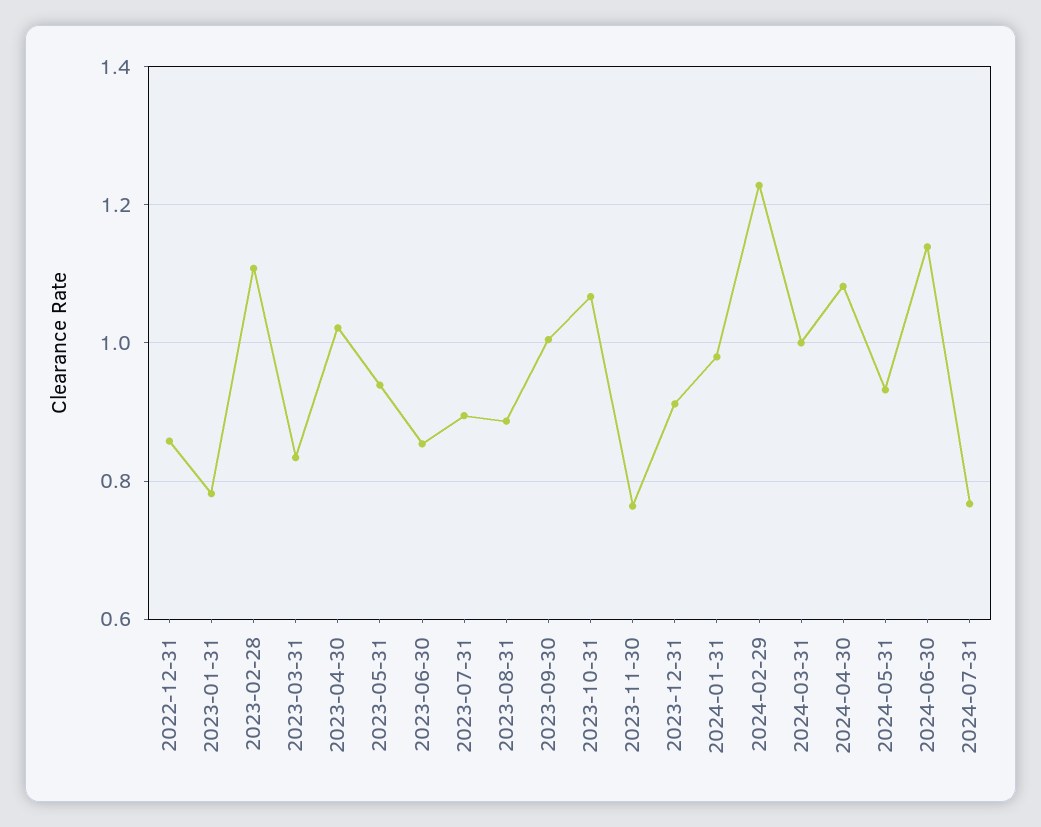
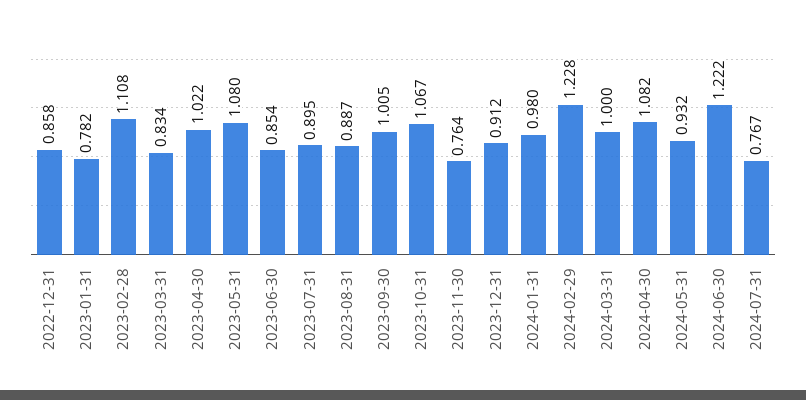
  {
    "2022-12-31": 0.858,
    "2023-01-31": 0.782,
    "2023-02-28": 1.108,
    "2023-03-31": 0.834,
    "2023-04-30": 1.022,
-   "2023-05-31": 0.94,
+   "2023-05-31": 1.08,
    "2023-06-30": 0.854,
    "2023-07-31": 0.895,
    "2023-08-31": 0.887,
    "2023-09-30": 1.005,
    "2023-10-31": 1.067,
    "2023-11-30": 0.764,
    "2023-12-31": 0.912,
    "2024-01-31": 0.98,
    "2024-02-29": 1.228,
    "2024-03-31": 1,
    "2024-04-30": 1.082,
    "2024-05-31": 0.932,
-   "2024-06-30": 1.14,
+   "2024-06-30": 1.222,
    "2024-07-31": 0.767
  }

